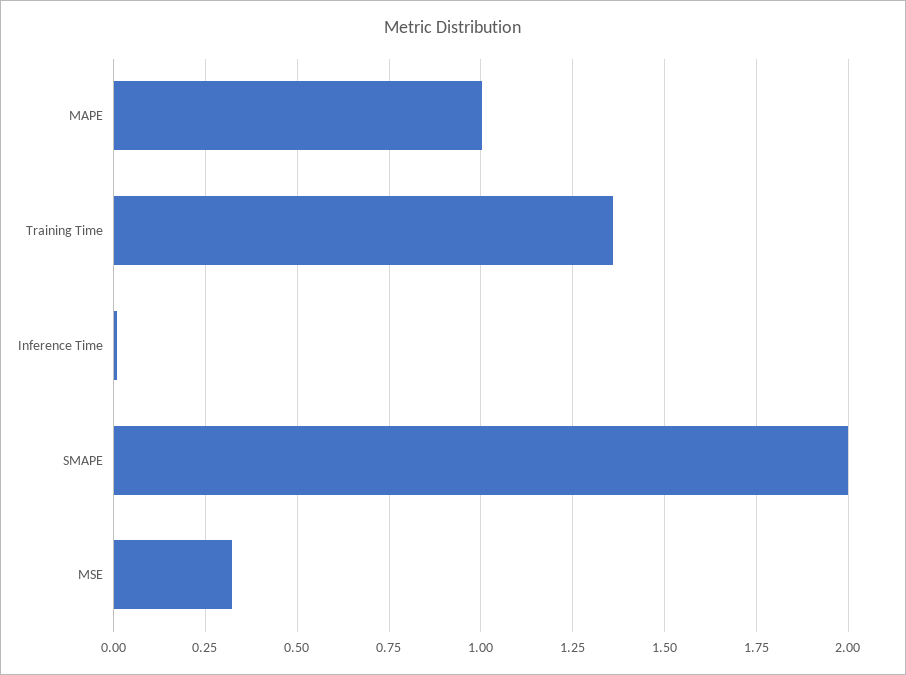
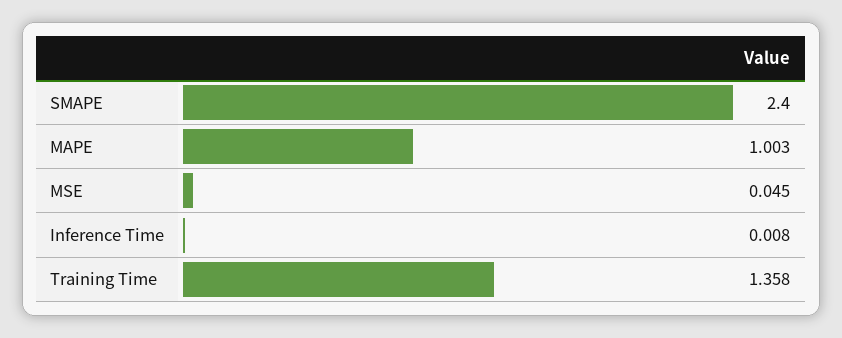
  {
    "MAPE": 1.003,
    "Training Time": 1.358,
    "Inference Time": 0.008,
-   "SMAPE": 2,
+   "SMAPE": 2.4,
-   "MSE": 0.325
+   "MSE": 0.045
  }

